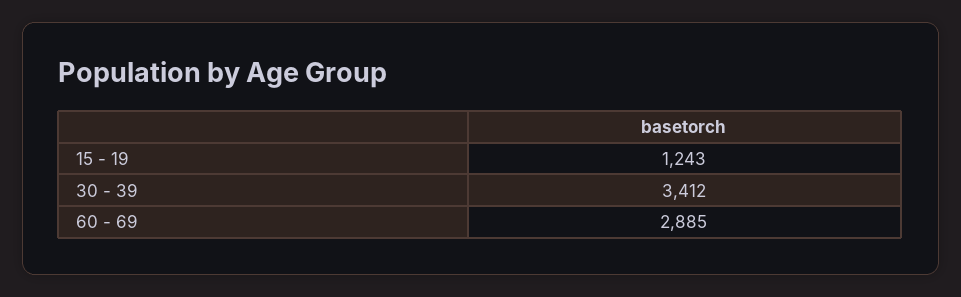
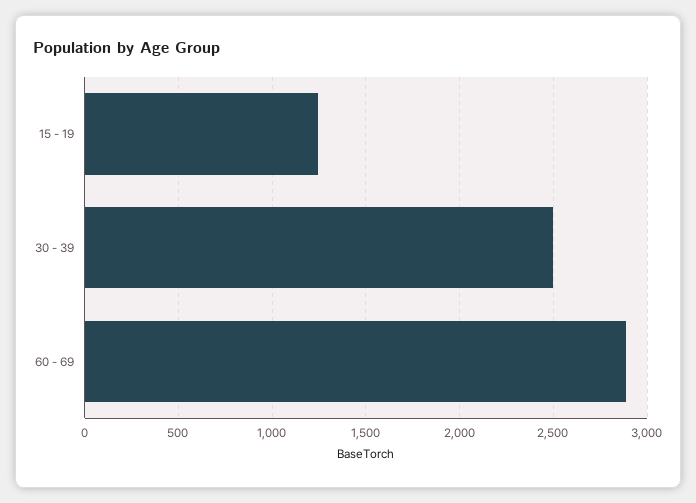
  {
    "15 - 19": 1243,
-   "30 - 39": 3412,
+   "30 - 39": 2500,
    "60 - 69": 2885
  }

